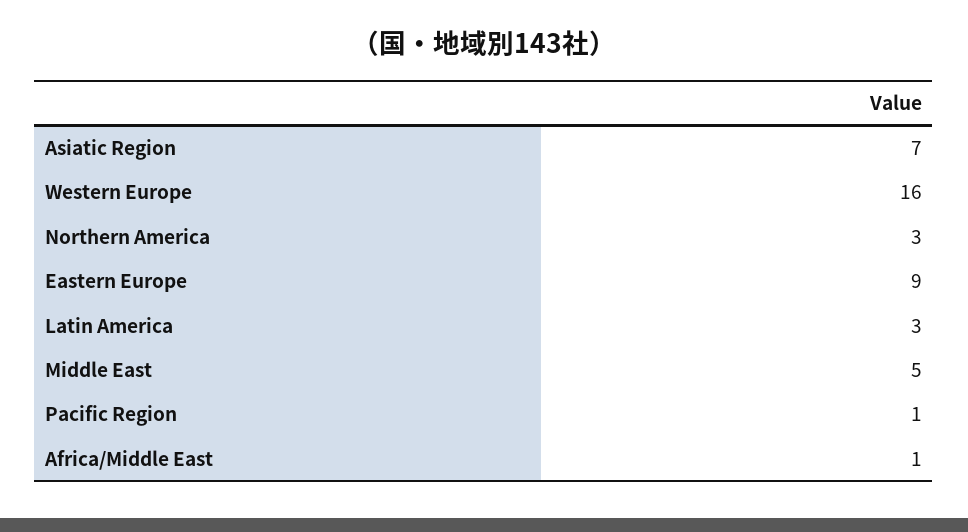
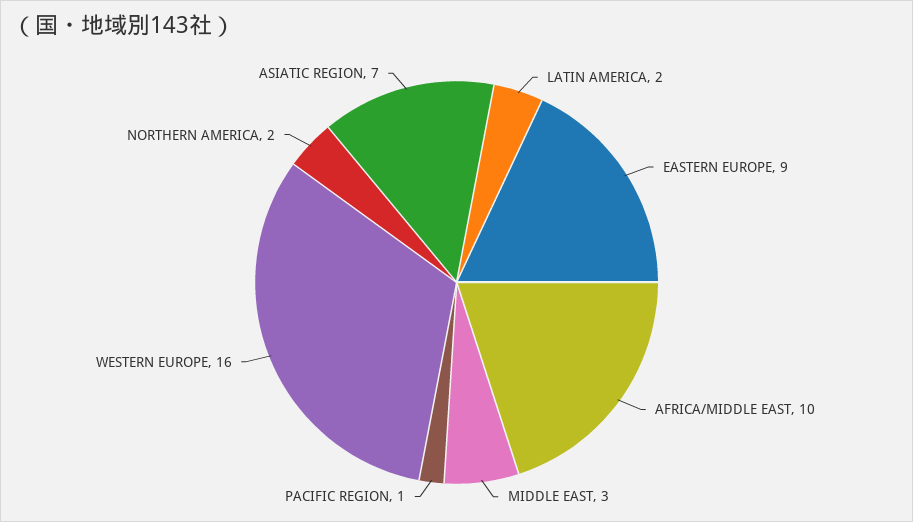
  {
    "Asiatic Region": 7,
    "Western Europe": 16,
-   "Northern America": 3,
+   "Northern America": 2,
    "Eastern Europe": 9,
-   "Latin America": 3,
+   "Latin America": 2,
-   "Middle East": 5,
+   "Middle East": 3,
    "Pacific Region": 1,
-   "Africa/Middle East": 1
+   "Africa/Middle East": 10
  }

